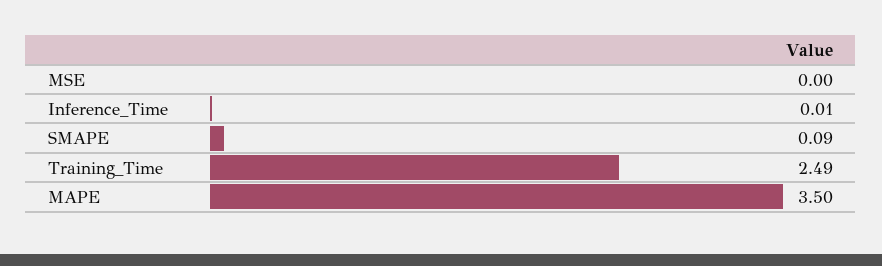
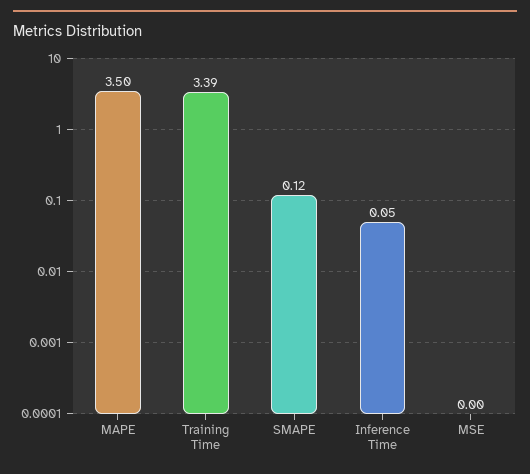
  {
    "MSE": 0,
-   "Inference_Time": 0.01,
+   "Inference_Time": 0.05,
-   "SMAPE": 0.09,
+   "SMAPE": 0.12,
-   "Training_Time": 2.49,
+   "Training_Time": 3.39,
    "MAPE": 3.5
  }

